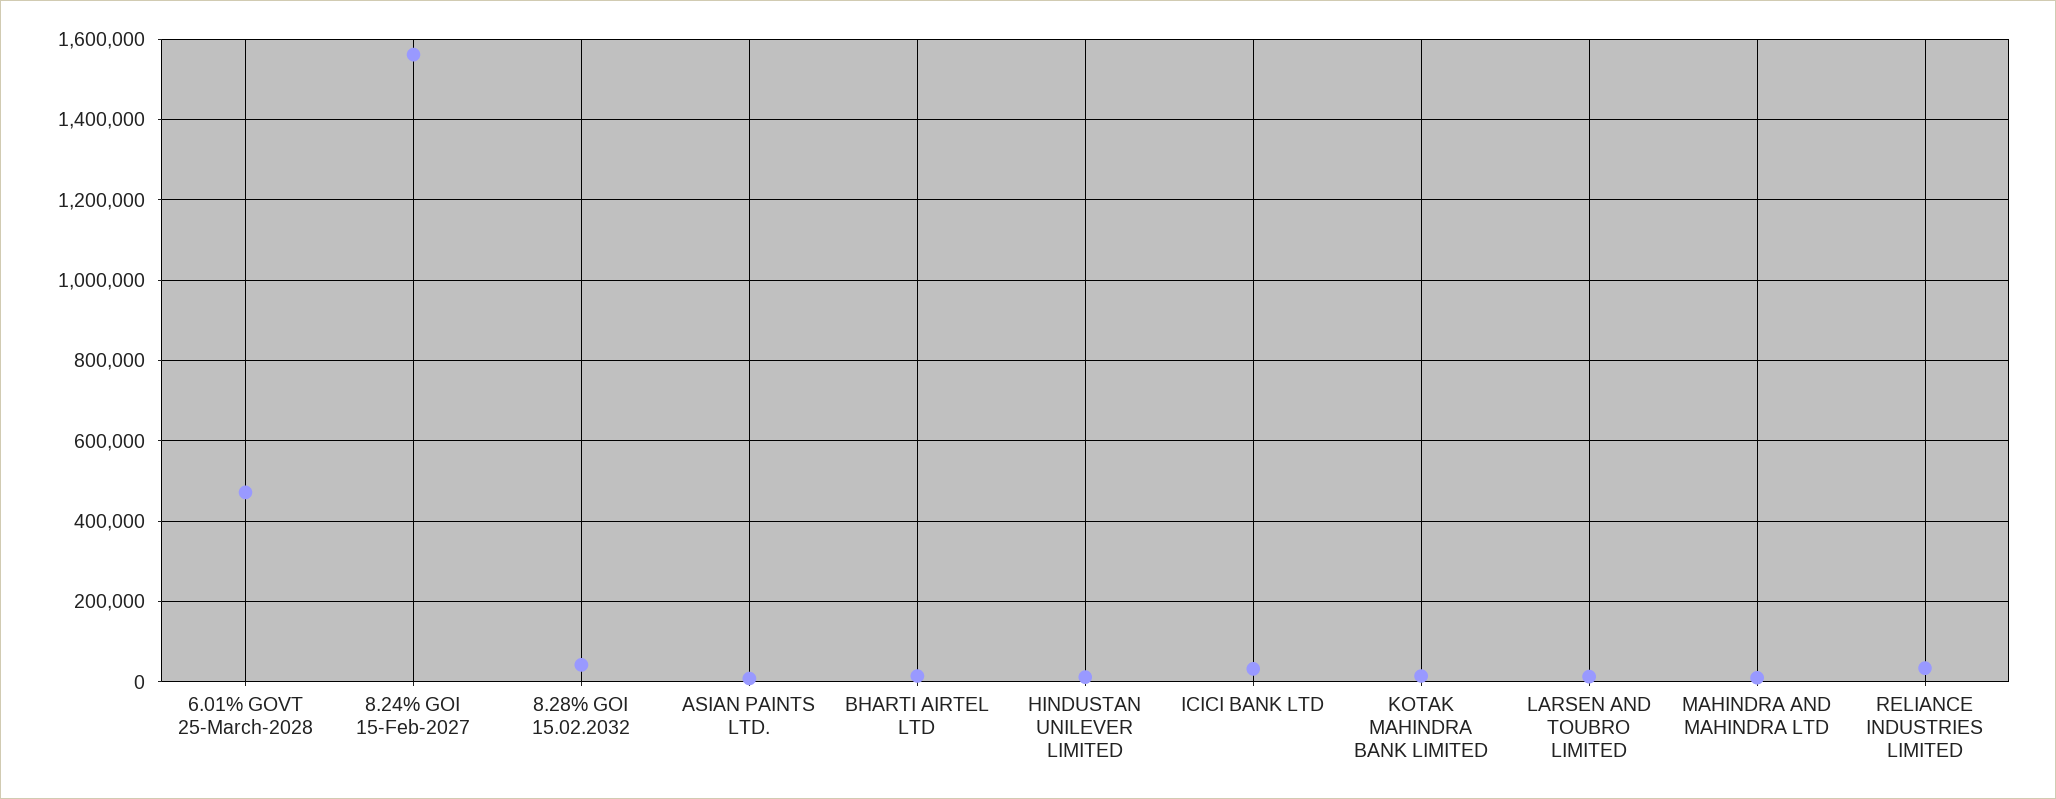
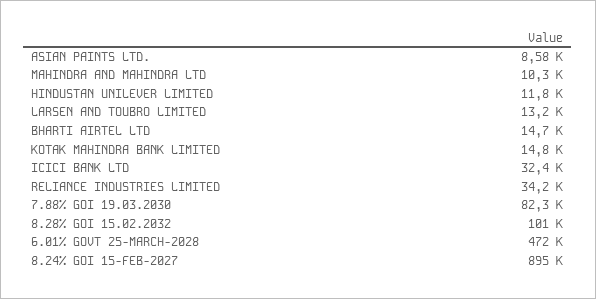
  {
    "6.01% GOVT 25-March-2028": 472000,
-   "8.24% GOI 15-Feb-2027": 1560000,
+   "8.24% GOI 15-Feb-2027": 895000,
-   "8.28% GOI 15.02.2032": 40000,
+   "8.28% GOI 15.02.2032": 101000,
    "ASIAN PAINTS LTD.": 8580,
    "BHARTI AIRTEL LTD": 14700,
    "HINDUSTAN UNILEVER LIMITED": 11800,
    "ICICI BANK LTD": 32400,
    "KOTAK MAHINDRA BANK LIMITED": 14800,
    "LARSEN AND TOUBRO LIMITED": 13200,
    "MAHINDRA AND MAHINDRA LTD": 10300,
-   "RELIANCE INDUSTRIES LIMITED": 34200
+   "RELIANCE INDUSTRIES LIMITED": 34200,
+   "7.88% GOI 19.03.2030": 82300
  }

